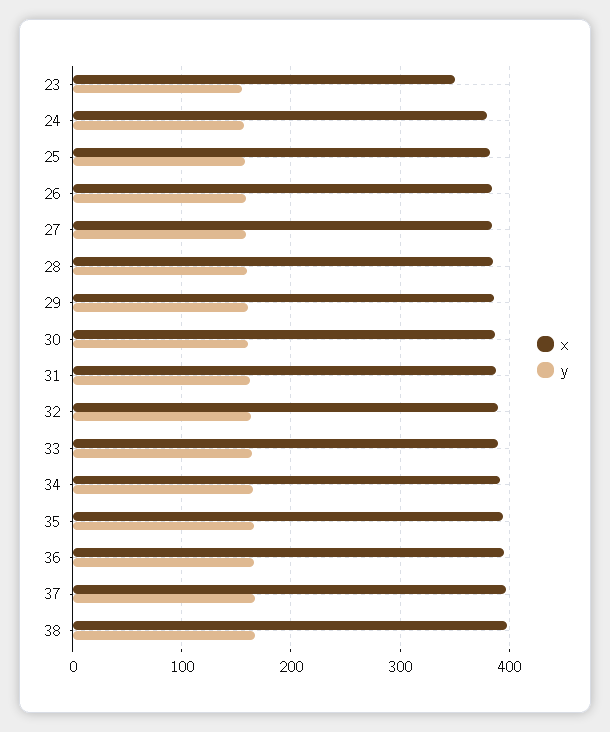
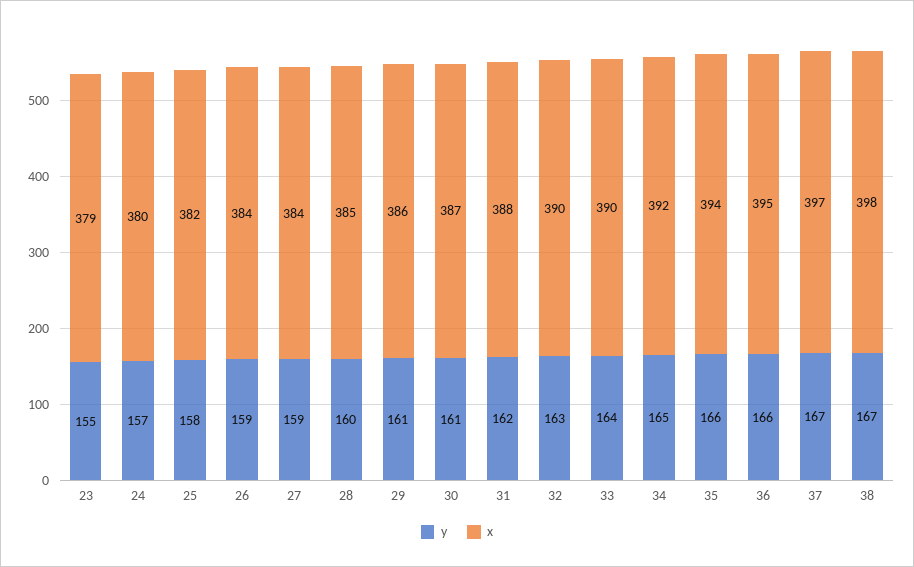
  {
    "x": {
-     "23": 350,
+     "23": 379,
      "24": 380,
      "25": 382,
      "26": 384,
      "27": 384,
      "28": 385,
      "29": 386,
      "30": 387,
      "31": 388,
      "32": 390,
      "33": 390,
      "34": 392,
      "35": 394,
      "36": 395,
      "37": 397,
      "38": 398
    },
    "y": {
      "23": 155,
      "24": 157,
      "25": 158,
      "26": 159,
      "27": 159,
      "28": 160,
      "29": 161,
      "30": 161,
      "31": 162,
      "32": 163,
      "33": 164,
      "34": 165,
      "35": 166,
      "36": 166,
      "37": 167,
      "38": 167
    }
  }

